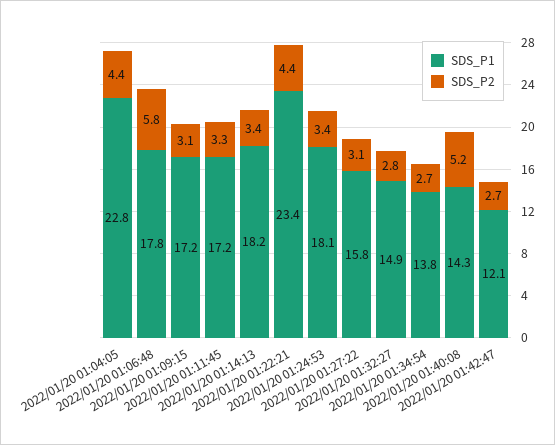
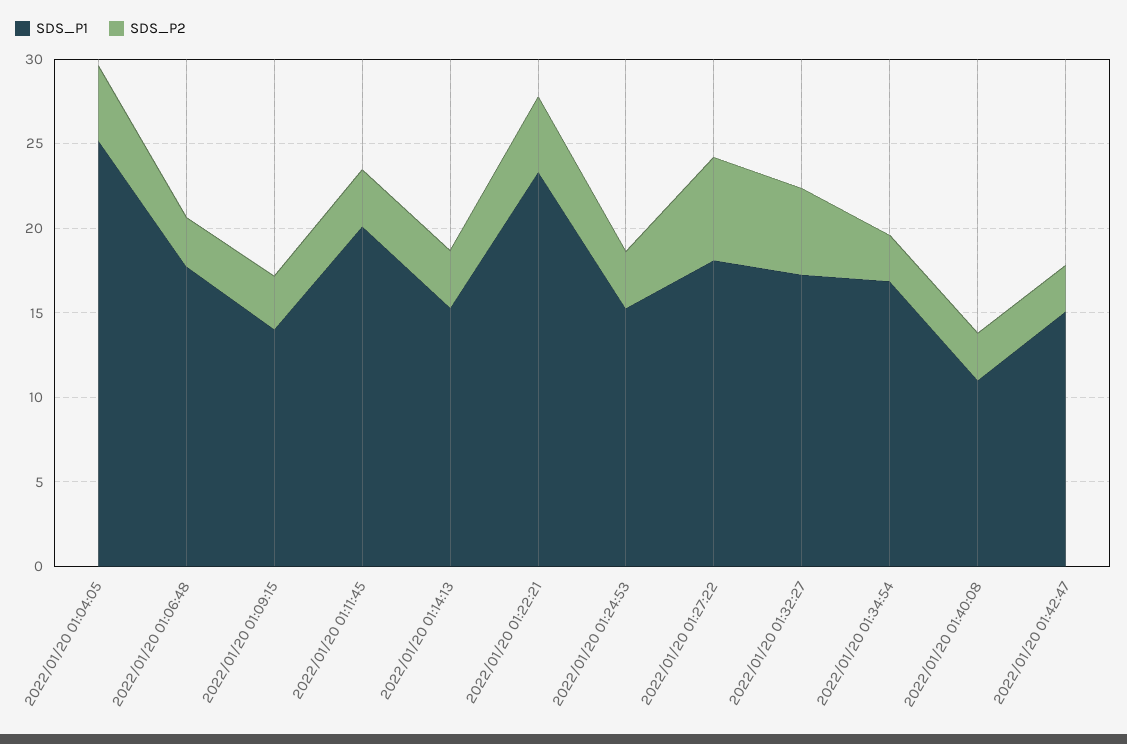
  {
    "SDS_P1": {
-     "2022/01/20 01:04:05": 22.8,
+     "2022/01/20 01:04:05": 25,
      "2022/01/20 01:06:48": 17.8,
-     "2022/01/20 01:09:15": 17.2,
+     "2022/01/20 01:09:15": 14,
-     "2022/01/20 01:11:45": 17.2,
+     "2022/01/20 01:11:45": 20,
-     "2022/01/20 01:14:13": 18.2,
+     "2022/01/20 01:14:13": 15,
      "2022/01/20 01:22:21": 23.4,
-     "2022/01/20 01:24:53": 18.1,
+     "2022/01/20 01:24:53": 15,
-     "2022/01/20 01:27:22": 15.8,
+     "2022/01/20 01:27:22": 18,
-     "2022/01/20 01:32:27": 14.9,
+     "2022/01/20 01:32:27": 17,
-     "2022/01/20 01:34:54": 13.8,
+     "2022/01/20 01:34:54": 17,
-     "2022/01/20 01:40:08": 14.3,
+     "2022/01/20 01:40:08": 11,
-     "2022/01/20 01:42:47": 12.1
+     "2022/01/20 01:42:47": 15
    },
    "SDS_P2": {
      "2022/01/20 01:04:05": 4.4,
-     "2022/01/20 01:06:48": 5.8,
+     "2022/01/20 01:06:48": 3,
      "2022/01/20 01:09:15": 3.1,
      "2022/01/20 01:11:45": 3.3,
      "2022/01/20 01:14:13": 3.4,
      "2022/01/20 01:22:21": 4.4,
      "2022/01/20 01:24:53": 3.4,
-     "2022/01/20 01:27:22": 3.1,
+     "2022/01/20 01:27:22": 6,
-     "2022/01/20 01:32:27": 2.8,
+     "2022/01/20 01:32:27": 5,
      "2022/01/20 01:34:54": 2.7,
-     "2022/01/20 01:40:08": 5.2,
+     "2022/01/20 01:40:08": 3,
      "2022/01/20 01:42:47": 2.7
    }
  }

